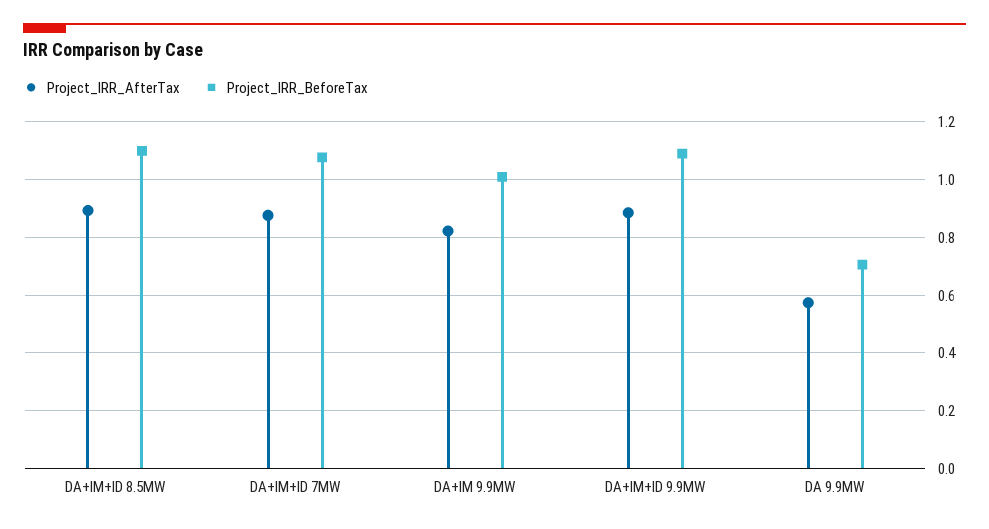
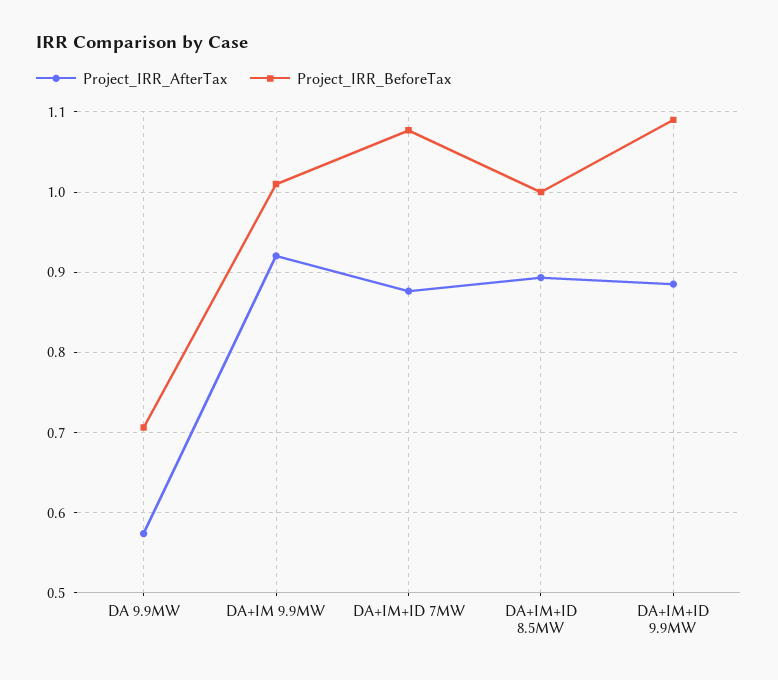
  {
    "Project_IRR_AfterTax": {
      "DA+IM+ID 8.5MW": 0.89,
      "DA+IM+ID 7MW": 0.88,
-     "DA+IM 9.9MW": 0.825,
+     "DA+IM 9.9MW": 0.92,
      "DA+IM+ID 9.9MW": 0.89,
      "DA 9.9MW": 0.57
    },
    "Project_IRR_BeforeTax": {
-     "DA+IM+ID 8.5MW": 1.1,
+     "DA+IM+ID 8.5MW": 1,
      "DA+IM+ID 7MW": 1.08,
      "DA+IM 9.9MW": 1.01,
      "DA+IM+ID 9.9MW": 1.09,
      "DA 9.9MW": 0.71
    }
  }

